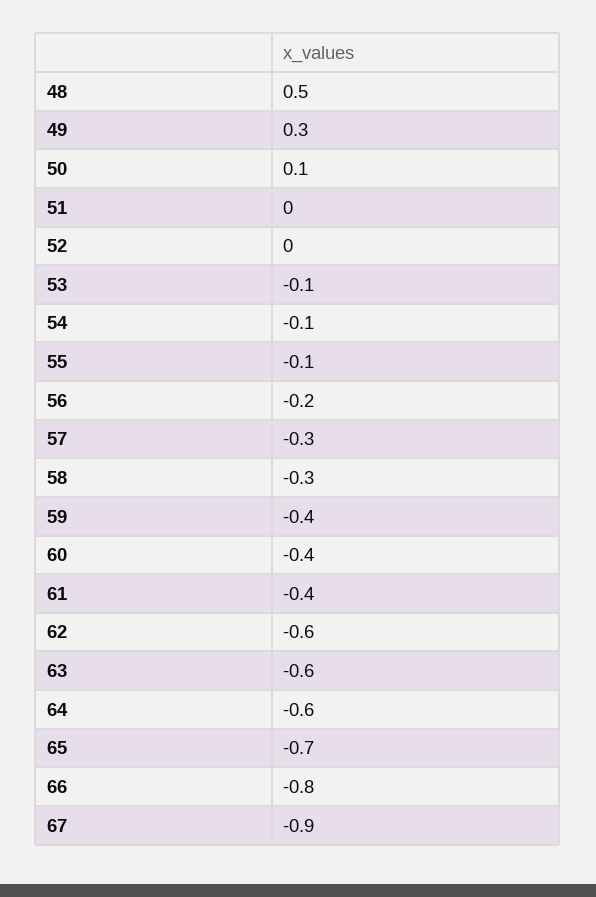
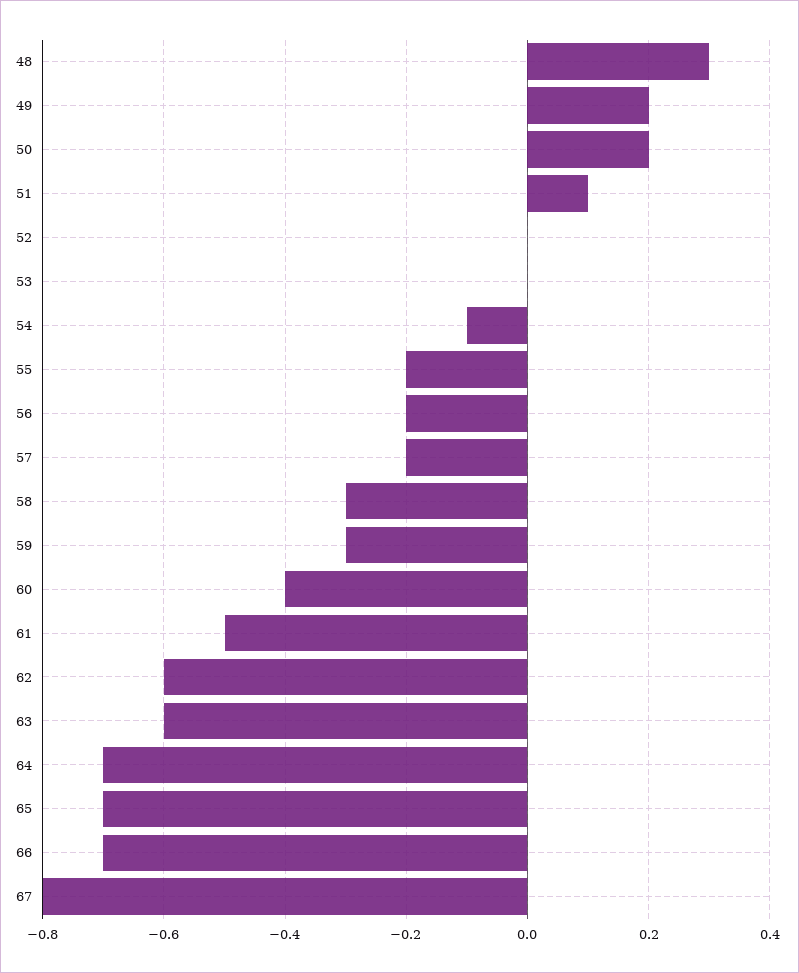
  {
-   "48": 0.5,
+   "48": 0.3,
-   "49": 0.3,
+   "49": 0.2,
-   "50": 0.1,
+   "50": 0.2,
-   "51": 0,
+   "51": 0.1,
    "52": 0,
-   "53": -0.1,
+   "53": 0,
    "54": -0.1,
-   "55": -0.1,
+   "55": -0.2,
    "56": -0.2,
-   "57": -0.3,
+   "57": -0.2,
    "58": -0.3,
-   "59": -0.4,
+   "59": -0.3,
    "60": -0.4,
-   "61": -0.4,
+   "61": -0.5,
    "62": -0.6,
    "63": -0.6,
-   "64": -0.6,
+   "64": -0.7,
    "65": -0.7,
-   "66": -0.8,
+   "66": -0.7,
-   "67": -0.9
+   "67": -0.8
  }

